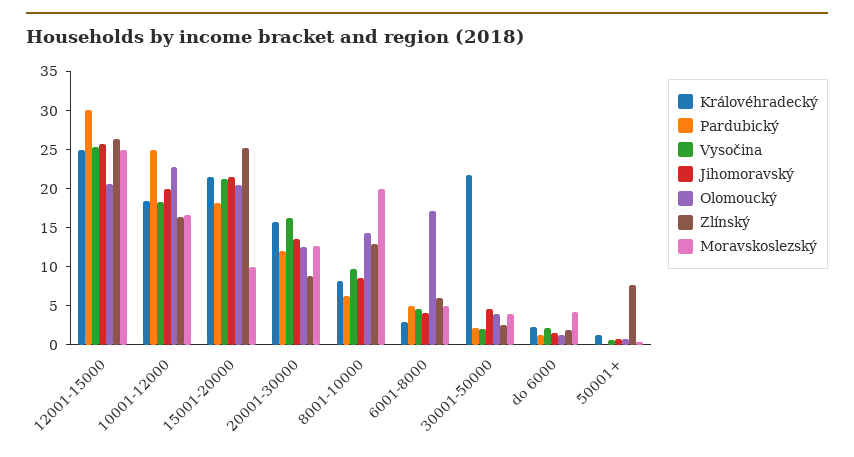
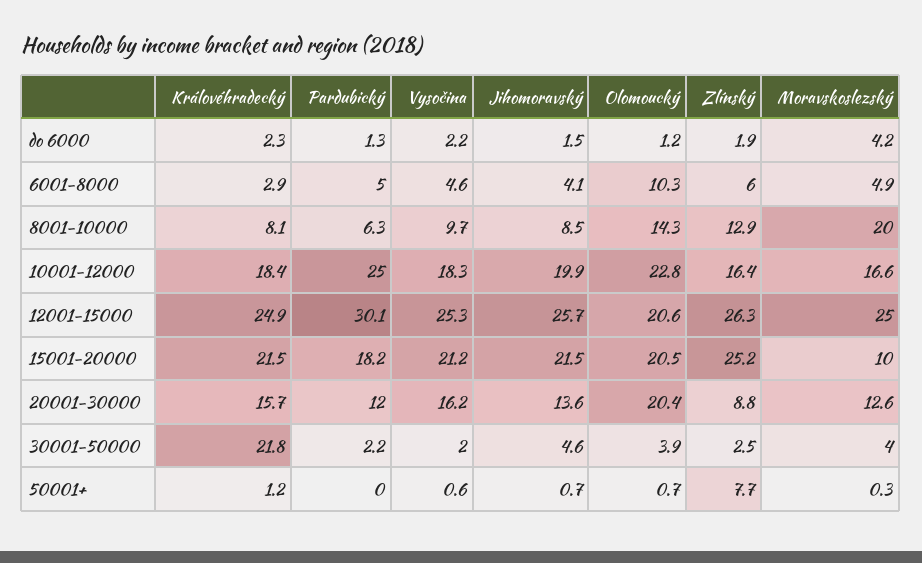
  {
    "Královéhradecký": {
      "12001-15000": 24.9,
      "10001-12000": 18.4,
      "15001-20000": 21.5,
      "20001-30000": 15.7,
      "8001-10000": 8.1,
      "6001-8000": 2.9,
      "30001-50000": 21.8,
      "do 6000": 2.3,
      "50001+": 1.2
    },
    "Pardubický": {
      "12001-15000": 30.1,
      "10001-12000": 25,
      "15001-20000": 18.2,
      "20001-30000": 12,
      "8001-10000": 6.3,
      "6001-8000": 5,
      "30001-50000": 2.2,
      "do 6000": 1.3,
      "50001+": 0
    },
    "Vysočina": {
      "12001-15000": 25.3,
      "10001-12000": 18.3,
      "15001-20000": 21.2,
      "20001-30000": 16.2,
      "8001-10000": 9.7,
      "6001-8000": 4.6,
      "30001-50000": 2,
      "do 6000": 2.2,
      "50001+": 0.6
    },
    "Jihomoravský": {
      "12001-15000": 25.7,
      "10001-12000": 19.9,
      "15001-20000": 21.5,
      "20001-30000": 13.6,
      "8001-10000": 8.5,
      "6001-8000": 4.1,
      "30001-50000": 4.6,
      "do 6000": 1.5,
      "50001+": 0.7
    },
    "Olomoucký": {
      "12001-15000": 20.6,
      "10001-12000": 22.8,
      "15001-20000": 20.5,
-     "20001-30000": 12.5,
+     "20001-30000": 20.4,
      "8001-10000": 14.3,
-     "6001-8000": 17.5,
+     "6001-8000": 10.3,
      "30001-50000": 3.9,
      "do 6000": 1.2,
      "50001+": 0.7
    },
    "Zlínský": {
      "12001-15000": 26.3,
      "10001-12000": 16.4,
      "15001-20000": 25.2,
      "20001-30000": 8.8,
      "8001-10000": 12.9,
      "6001-8000": 6,
      "30001-50000": 2.5,
      "do 6000": 1.9,
      "50001+": 7.7
    },
    "Moravskoslezský": {
      "12001-15000": 25,
      "10001-12000": 16.6,
      "15001-20000": 10,
      "20001-30000": 12.6,
      "8001-10000": 20,
      "6001-8000": 4.9,
      "30001-50000": 4,
      "do 6000": 4.2,
      "50001+": 0.3
    }
  }

